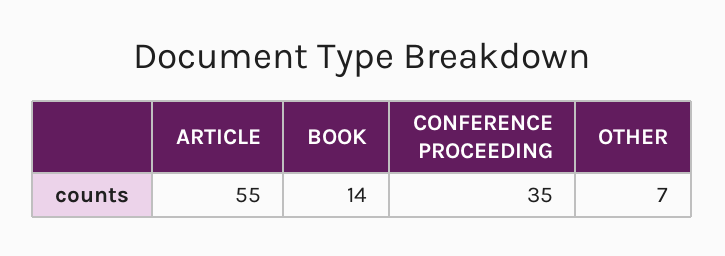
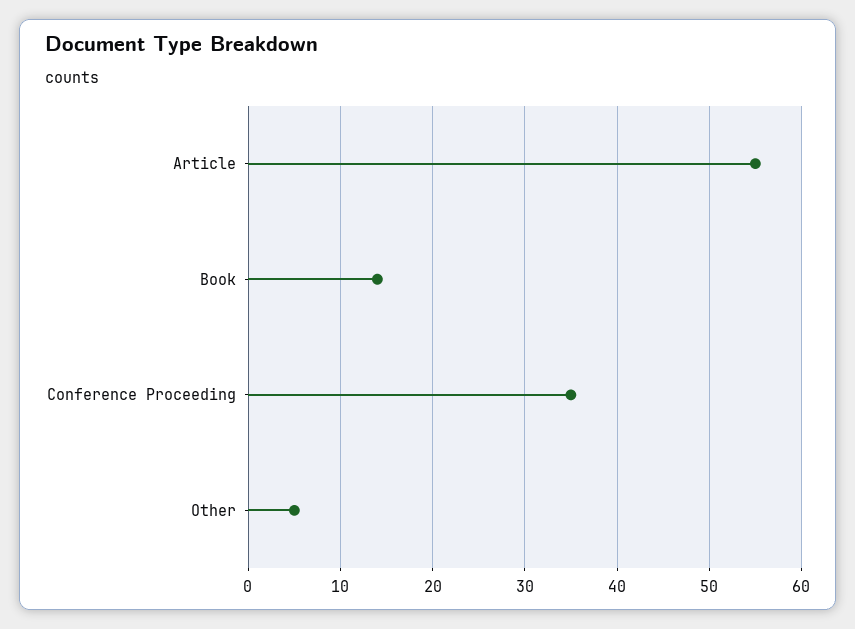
  {
    "ARTICLE": 55,
    "BOOK": 14,
    "CONFERENCE PROCEEDING": 35,
-   "OTHER": 7
+   "OTHER": 5
  }

